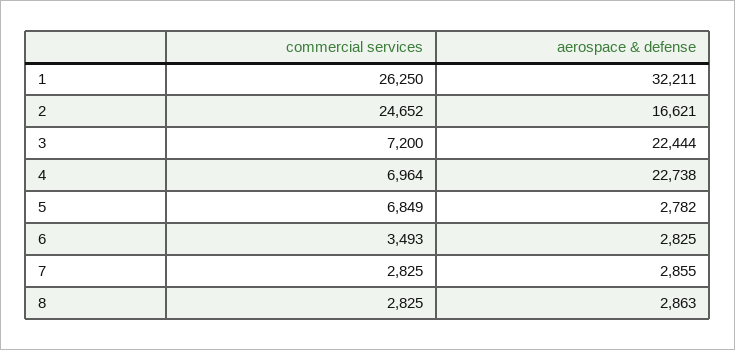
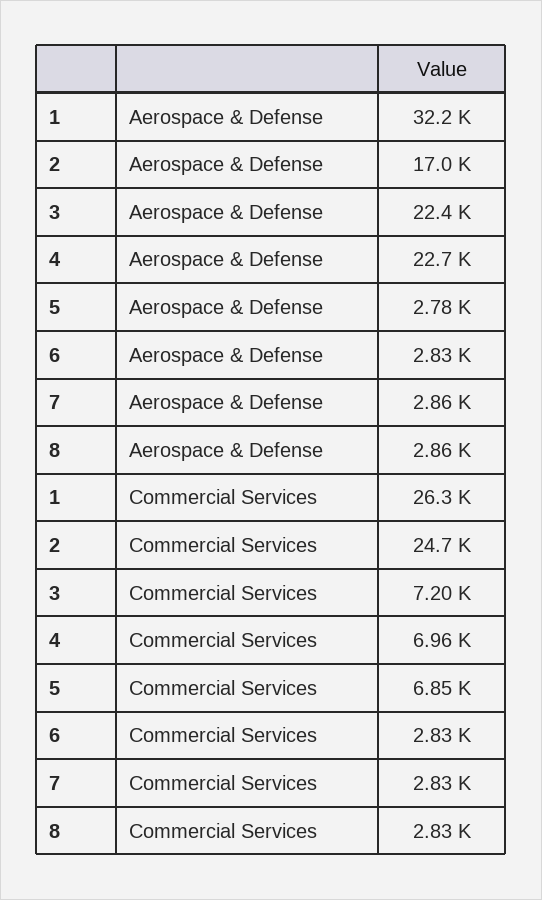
  {
    "commercial services": {
      "1": 26250,
      "2": 24652,
      "3": 7200,
      "4": 6964,
      "5": 6849,
-     "6": 3493,
+     "6": 2830,
      "7": 2825,
      "8": 2825
    },
    "aerospace & defense": {
      "1": 32211,
-     "2": 16621,
+     "2": 17000,
      "3": 22444,
      "4": 22738,
      "5": 2782,
      "6": 2825,
      "7": 2855,
      "8": 2863
    }
  }

